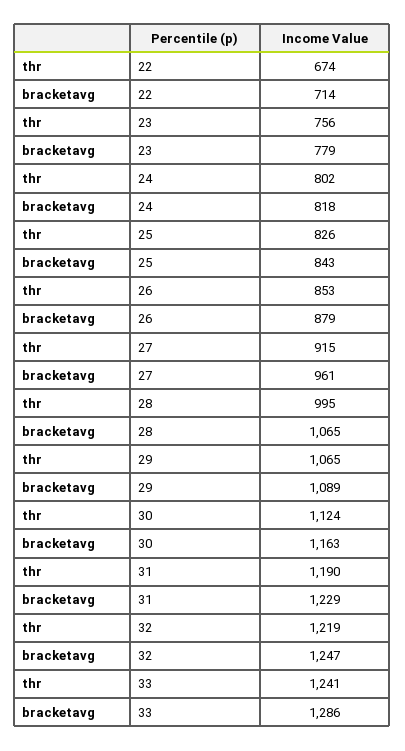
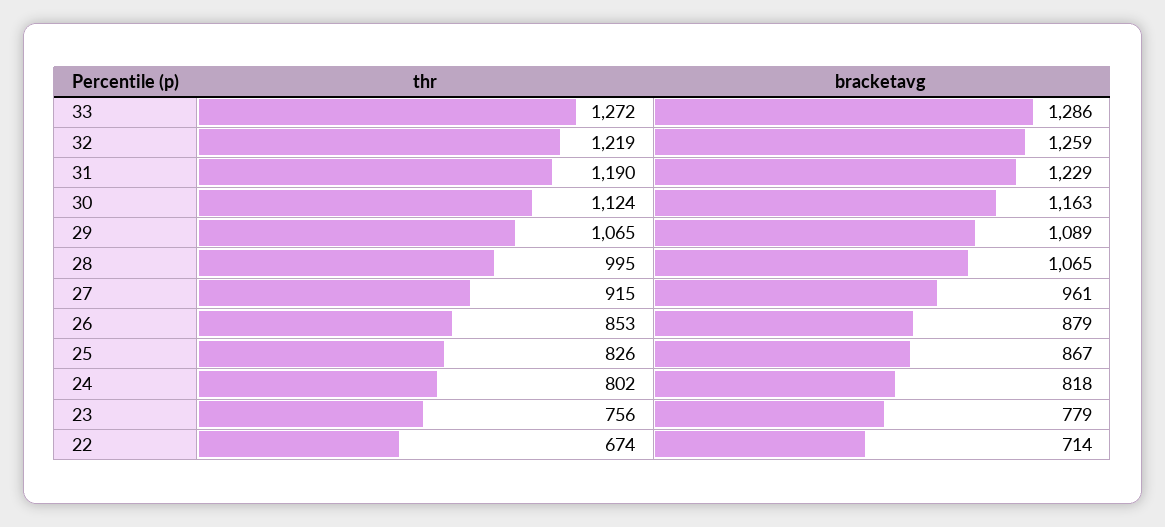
  {
    "thr": {
      "22": 674,
      "23": 756,
      "24": 802,
      "25": 826,
      "26": 853,
      "27": 915,
      "28": 995,
      "29": 1065,
      "30": 1124,
      "31": 1190,
      "32": 1219,
-     "33": 1241
+     "33": 1272
    },
    "bracketavg": {
      "22": 714,
      "23": 779,
      "24": 818,
-     "25": 843,
+     "25": 867,
      "26": 879,
      "27": 961,
      "28": 1065,
      "29": 1089,
      "30": 1163,
      "31": 1229,
-     "32": 1247,
+     "32": 1259,
      "33": 1286
    }
  }

